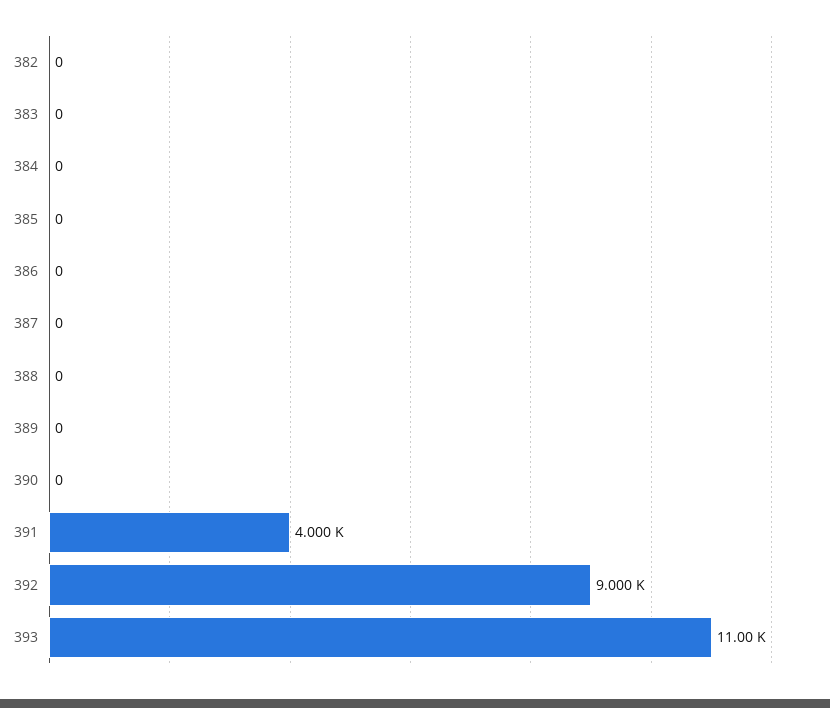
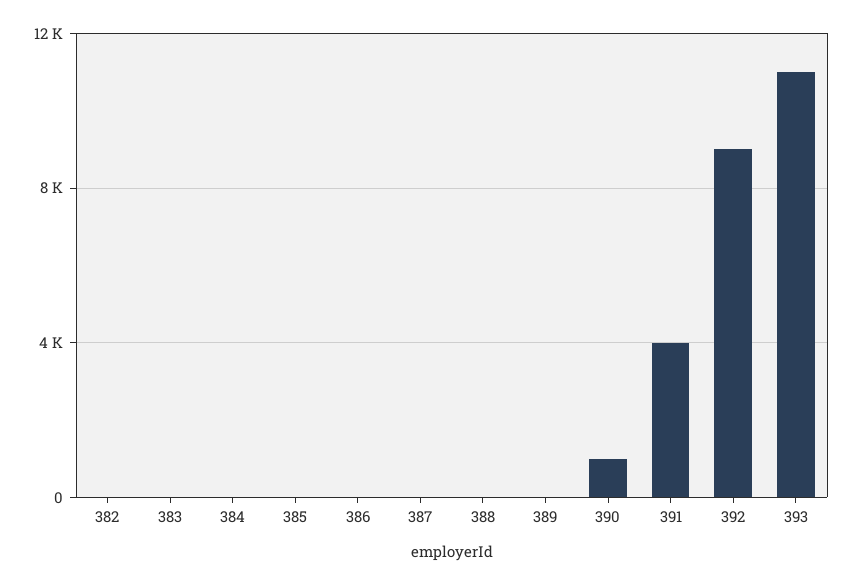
  {
    "382": 0,
    "383": 0,
    "384": 0,
    "385": 0,
    "386": 0,
    "387": 0,
    "388": 0,
    "389": 0,
-   "390": 0,
+   "390": 1000,
    "391": 4000,
    "392": 9000,
    "393": 11000
  }

